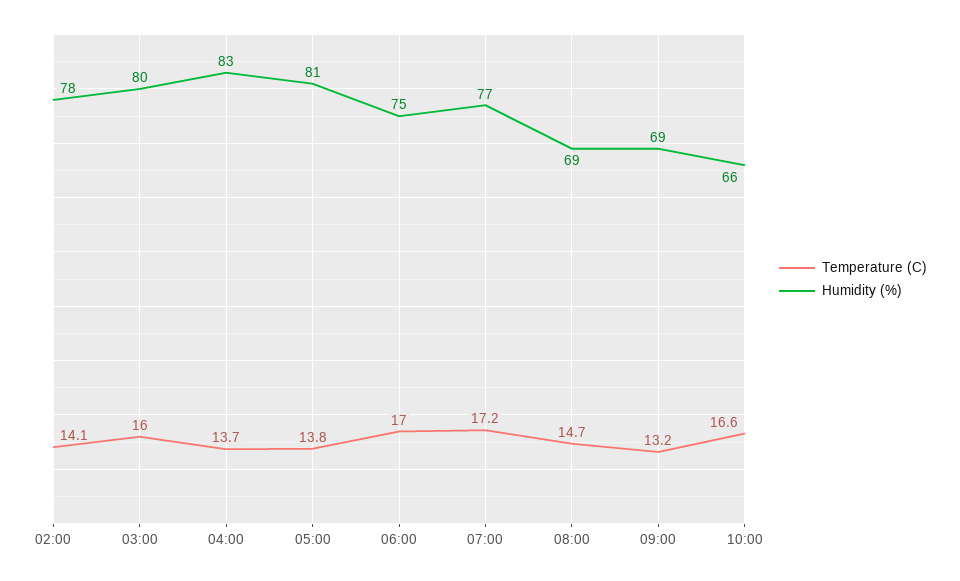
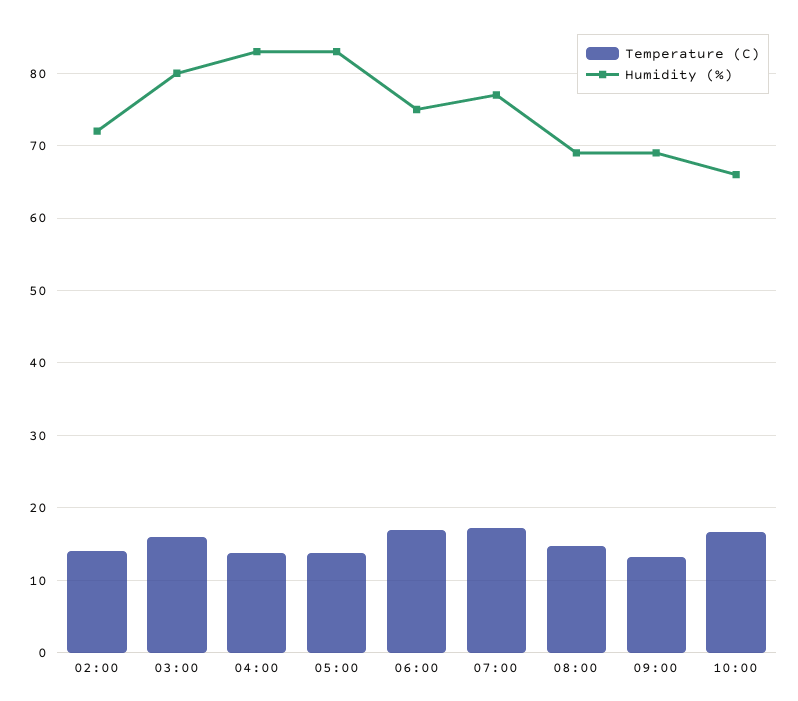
  {
    "Temperature (C)": {
      "02:00": 14.1,
      "03:00": 16,
      "04:00": 13.7,
      "05:00": 13.8,
      "06:00": 17,
      "07:00": 17.2,
      "08:00": 14.7,
      "09:00": 13.2,
      "10:00": 16.6
    },
    "Humidity (%)": {
-     "02:00": 78,
+     "02:00": 72,
      "03:00": 80,
      "04:00": 83,
-     "05:00": 81,
+     "05:00": 83,
      "06:00": 75,
      "07:00": 77,
      "08:00": 69,
      "09:00": 69,
      "10:00": 66
    }
  }

